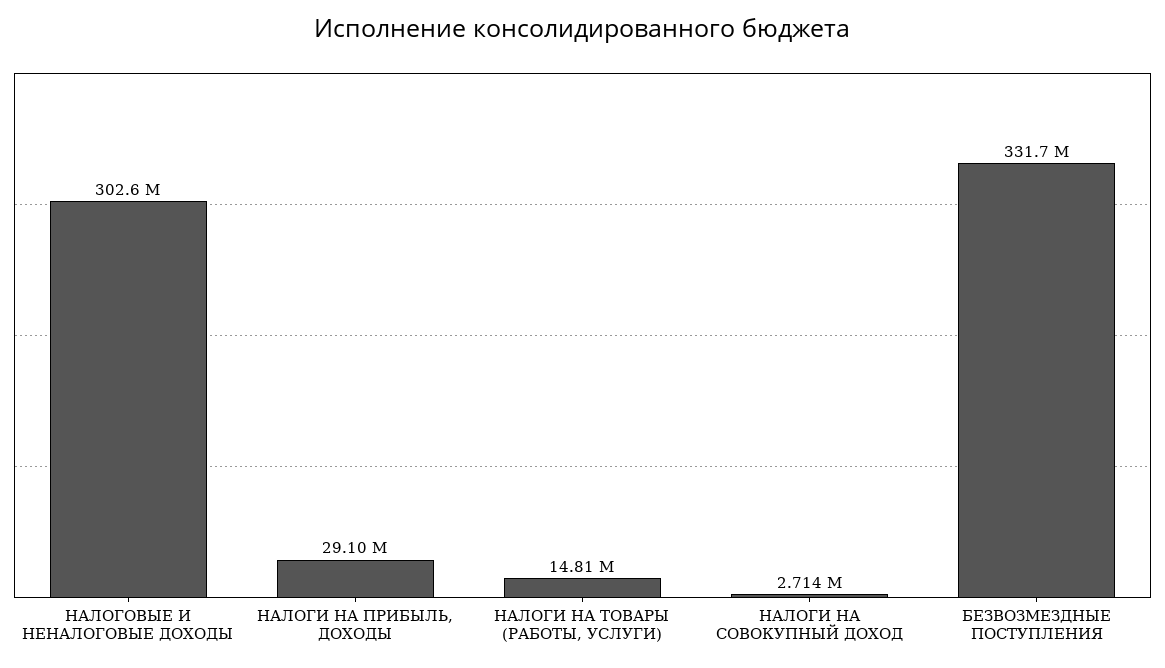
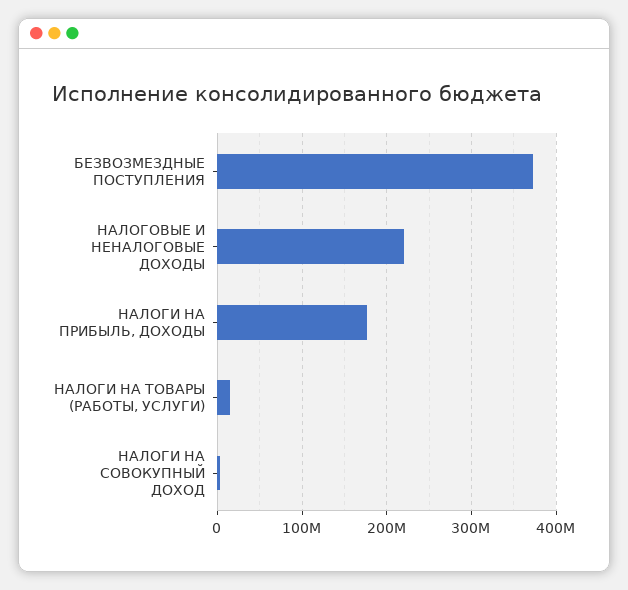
  {
-   "НАЛОГОВЫЕ И НЕНАЛОГОВЫЕ ДОХОДЫ": 302600000,
+   "НАЛОГОВЫЕ И НЕНАЛОГОВЫЕ ДОХОДЫ": 220000000,
-   "НАЛОГИ НА ПРИБЫЛЬ, ДОХОДЫ": 29100000,
+   "НАЛОГИ НА ПРИБЫЛЬ, ДОХОДЫ": 180000000,
    "НАЛОГИ НА ТОВАРЫ (РАБОТЫ, УСЛУГИ)": 14810000,
    "НАЛОГИ НА СОВОКУПНЫЙ ДОХОД": 2714000,
-   "БЕЗВОЗМЕЗДНЫЕ ПОСТУПЛЕНИЯ": 331700000
+   "БЕЗВОЗМЕЗДНЫЕ ПОСТУПЛЕНИЯ": 370000000
  }

